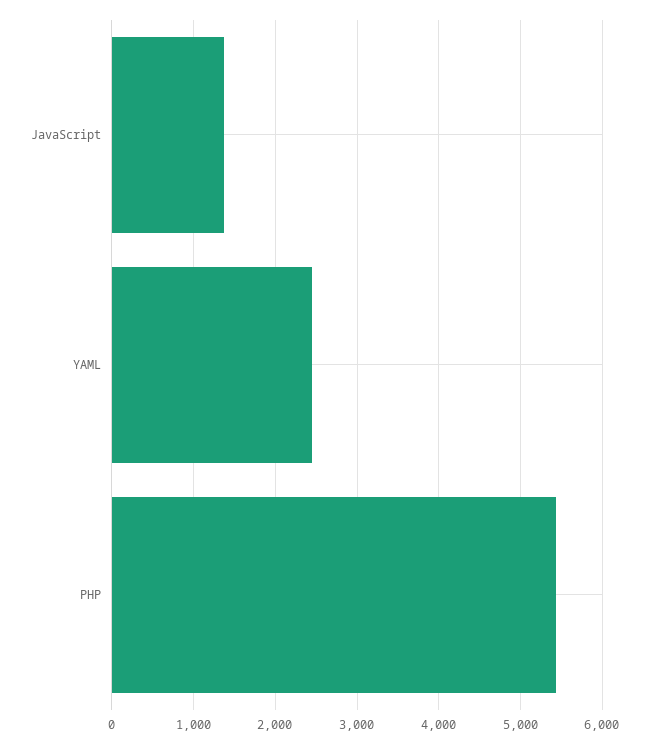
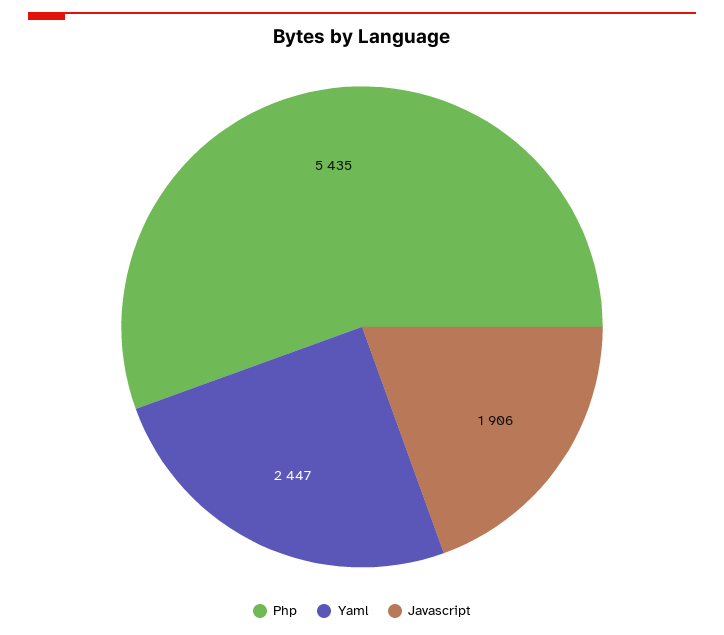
  {
-   "JavaScript": 1400,
+   "JavaScript": 1906,
    "YAML": 2447,
    "PHP": 5435
  }

